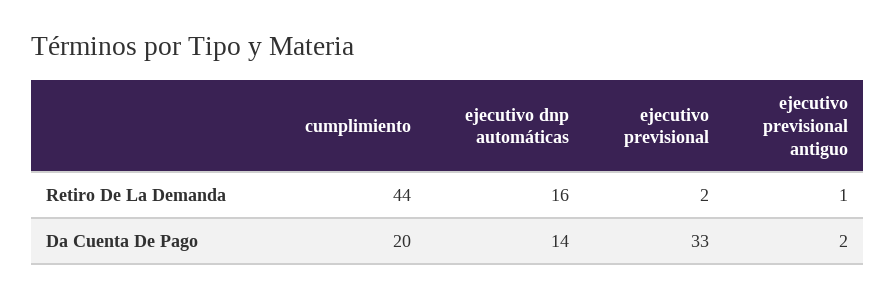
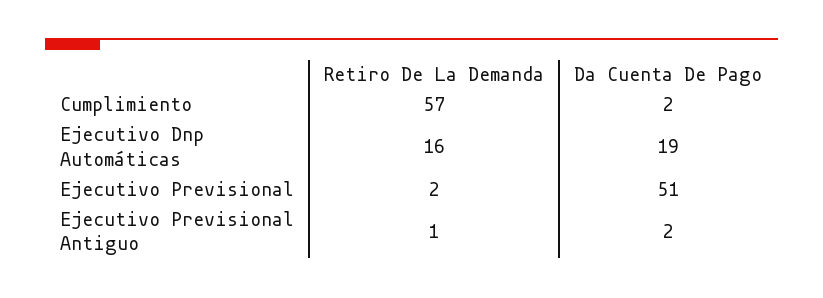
  {
    "cumplimiento": {
-     "Retiro De La Demanda": 44,
+     "Retiro De La Demanda": 57,
-     "Da Cuenta De Pago": 20
+     "Da Cuenta De Pago": 2
    },
    "ejecutivo dnp automáticas": {
      "Retiro De La Demanda": 16,
-     "Da Cuenta De Pago": 14
+     "Da Cuenta De Pago": 19
    },
    "ejecutivo previsional": {
      "Retiro De La Demanda": 2,
-     "Da Cuenta De Pago": 33
+     "Da Cuenta De Pago": 51
    },
    "ejecutivo previsional antiguo": {
      "Retiro De La Demanda": 1,
      "Da Cuenta De Pago": 2
    }
  }

